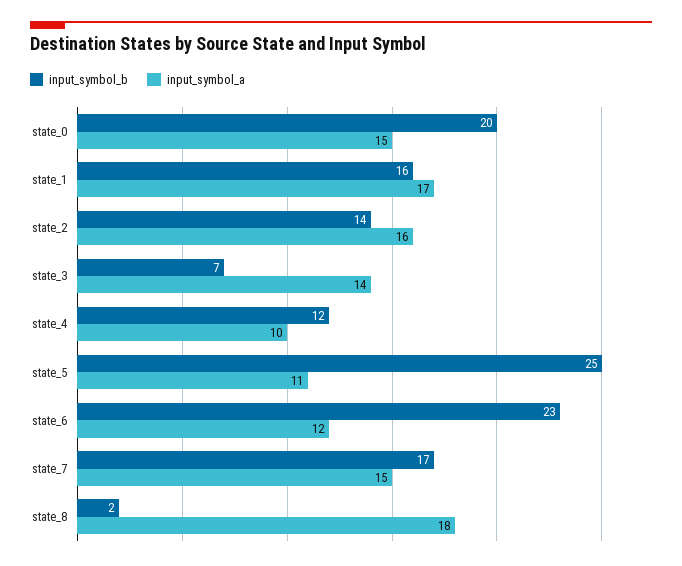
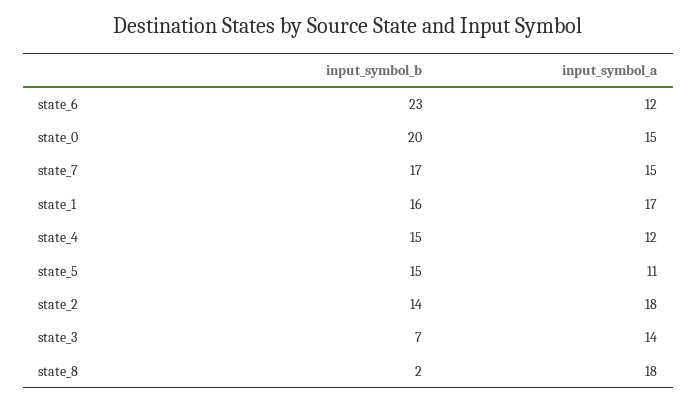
  {
    "input_symbol_b": {
      "state_0": 20,
      "state_1": 16,
      "state_2": 14,
      "state_3": 7,
-     "state_4": 12,
+     "state_4": 15,
-     "state_5": 25,
+     "state_5": 15,
      "state_6": 23,
      "state_7": 17,
      "state_8": 2
    },
    "input_symbol_a": {
      "state_0": 15,
      "state_1": 17,
-     "state_2": 16,
+     "state_2": 18,
      "state_3": 14,
-     "state_4": 10,
+     "state_4": 12,
      "state_5": 11,
      "state_6": 12,
      "state_7": 15,
      "state_8": 18
    }
  }

